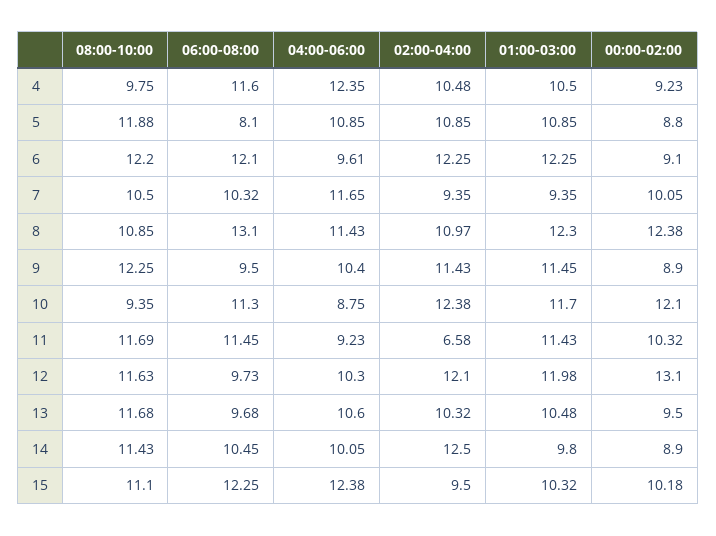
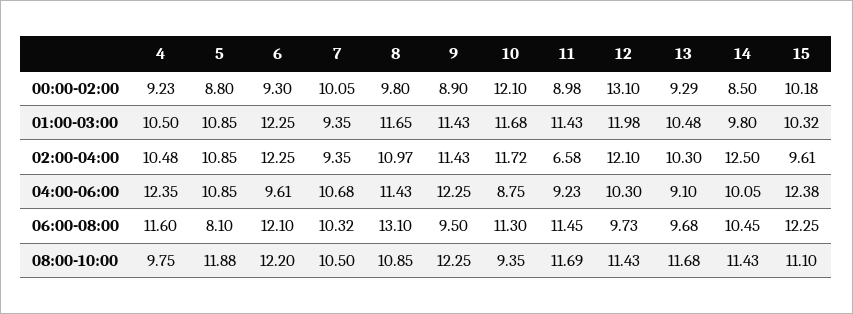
  {
    "08:00-10:00": {
      "4": 9.75,
      "5": 11.88,
      "6": 12.2,
      "7": 10.5,
      "8": 10.85,
      "9": 12.25,
      "10": 9.35,
      "11": 11.69,
-     "12": 11.63,
+     "12": 11.43,
      "13": 11.68,
      "14": 11.43,
      "15": 11.1
    },
    "06:00-08:00": {
      "4": 11.6,
      "5": 8.1,
      "6": 12.1,
      "7": 10.32,
      "8": 13.1,
      "9": 9.5,
      "10": 11.3,
      "11": 11.45,
      "12": 9.73,
      "13": 9.68,
      "14": 10.45,
      "15": 12.25
    },
    "04:00-06:00": {
      "4": 12.35,
      "5": 10.85,
      "6": 9.61,
-     "7": 11.65,
+     "7": 10.68,
      "8": 11.43,
-     "9": 10.4,
+     "9": 12.25,
      "10": 8.75,
      "11": 9.23,
      "12": 10.3,
-     "13": 10.6,
+     "13": 9.1,
      "14": 10.05,
      "15": 12.38
    },
    "02:00-04:00": {
      "4": 10.48,
      "5": 10.85,
      "6": 12.25,
      "7": 9.35,
      "8": 10.97,
      "9": 11.43,
-     "10": 12.38,
+     "10": 11.72,
      "11": 6.58,
      "12": 12.1,
-     "13": 10.32,
+     "13": 10.3,
      "14": 12.5,
-     "15": 9.5
+     "15": 9.61
    },
    "01:00-03:00": {
      "4": 10.5,
      "5": 10.85,
      "6": 12.25,
      "7": 9.35,
-     "8": 12.3,
+     "8": 11.65,
-     "9": 11.45,
+     "9": 11.43,
-     "10": 11.7,
+     "10": 11.68,
      "11": 11.43,
      "12": 11.98,
      "13": 10.48,
      "14": 9.8,
      "15": 10.32
    },
    "00:00-02:00": {
      "4": 9.23,
      "5": 8.8,
-     "6": 9.1,
+     "6": 9.3,
      "7": 10.05,
-     "8": 12.38,
+     "8": 9.8,
      "9": 8.9,
      "10": 12.1,
-     "11": 10.32,
+     "11": 8.98,
      "12": 13.1,
-     "13": 9.5,
+     "13": 9.29,
-     "14": 8.9,
+     "14": 8.5,
      "15": 10.18
    }
  }

